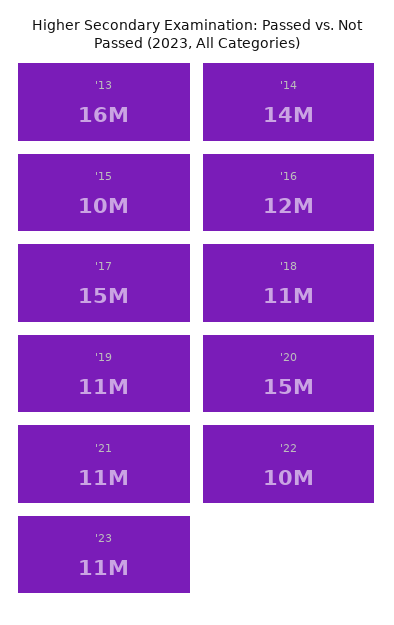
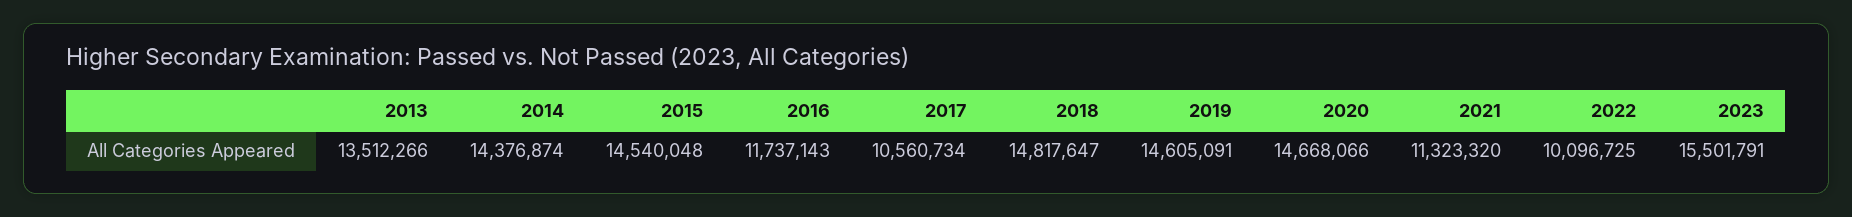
  {
-   "'13": 16000000,
+   "'13": 13512266,
    "'14": 14376874,
-   "'15": 10000000,
+   "'15": 14540048,
    "'16": 11737143,
-   "'17": 15000000,
+   "'17": 10560734,
-   "'18": 11000000,
+   "'18": 14817647,
-   "'19": 11000000,
+   "'19": 14605091,
    "'20": 14668066,
    "'21": 11323320,
    "'22": 10096725,
-   "'23": 11000000
+   "'23": 15501791
  }

